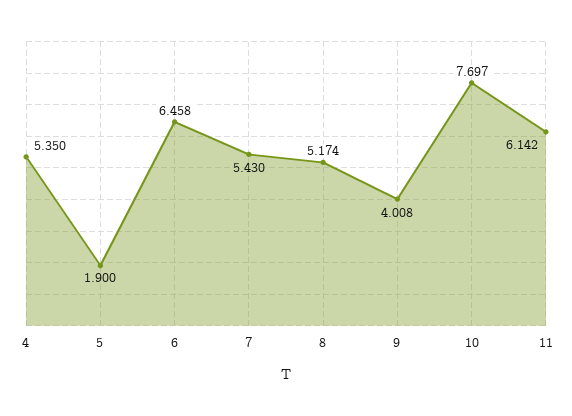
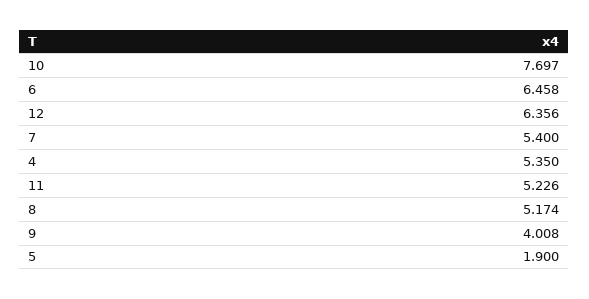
  {
    "4": 5.35,
    "5": 1.9,
    "6": 6.458,
-   "7": 5.43,
+   "7": 5.4,
    "8": 5.174,
    "9": 4.008,
    "10": 7.697,
-   "11": 6.142
+   "11": 5.226,
+   "12": 6.356
  }

